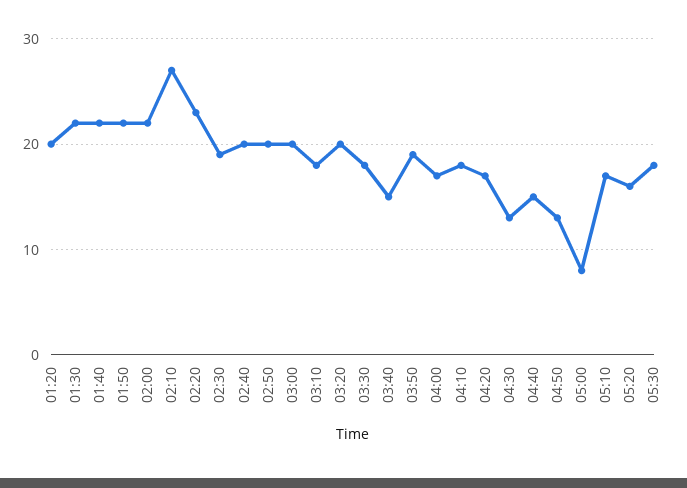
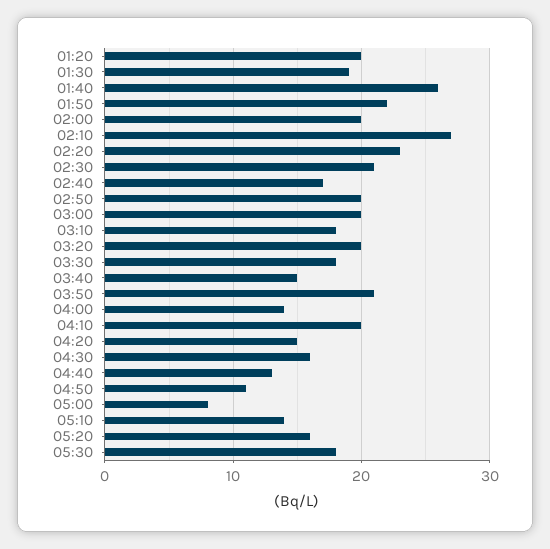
  {
    "01:20": 20,
-   "01:30": 22,
+   "01:30": 19,
-   "01:40": 22,
+   "01:40": 26,
    "01:50": 22,
-   "02:00": 22,
+   "02:00": 20,
    "02:10": 27,
    "02:20": 23,
-   "02:30": 19,
+   "02:30": 21,
-   "02:40": 20,
+   "02:40": 17,
    "02:50": 20,
    "03:00": 20,
    "03:10": 18,
    "03:20": 20,
    "03:30": 18,
    "03:40": 15,
-   "03:50": 19,
+   "03:50": 21,
-   "04:00": 17,
+   "04:00": 14,
-   "04:10": 18,
+   "04:10": 20,
-   "04:20": 17,
+   "04:20": 15,
-   "04:30": 13,
+   "04:30": 16,
-   "04:40": 15,
+   "04:40": 13,
-   "04:50": 13,
+   "04:50": 11,
    "05:00": 8,
-   "05:10": 17,
+   "05:10": 14,
    "05:20": 16,
    "05:30": 18
  }

